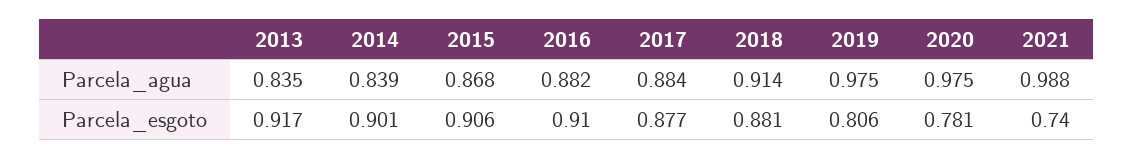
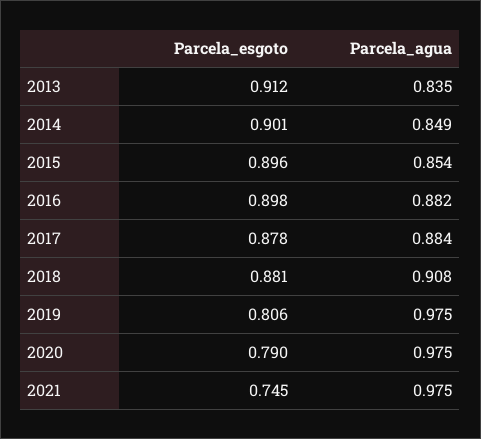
  {
    "2013": {
      "Parcela_agua": 0.835,
-     "Parcela_esgoto": 0.917
+     "Parcela_esgoto": 0.912
    },
    "2014": {
-     "Parcela_agua": 0.839,
+     "Parcela_agua": 0.849,
      "Parcela_esgoto": 0.901
    },
    "2015": {
-     "Parcela_agua": 0.868,
+     "Parcela_agua": 0.854,
-     "Parcela_esgoto": 0.906
+     "Parcela_esgoto": 0.896
    },
    "2016": {
      "Parcela_agua": 0.882,
-     "Parcela_esgoto": 0.91
+     "Parcela_esgoto": 0.898
    },
    "2017": {
      "Parcela_agua": 0.884,
-     "Parcela_esgoto": 0.877
+     "Parcela_esgoto": 0.878
    },
    "2018": {
-     "Parcela_agua": 0.914,
+     "Parcela_agua": 0.908,
      "Parcela_esgoto": 0.881
    },
    "2019": {
      "Parcela_agua": 0.975,
      "Parcela_esgoto": 0.806
    },
    "2020": {
      "Parcela_agua": 0.975,
-     "Parcela_esgoto": 0.781
+     "Parcela_esgoto": 0.79
    },
    "2021": {
-     "Parcela_agua": 0.988,
+     "Parcela_agua": 0.975,
-     "Parcela_esgoto": 0.74
+     "Parcela_esgoto": 0.745
    }
  }

